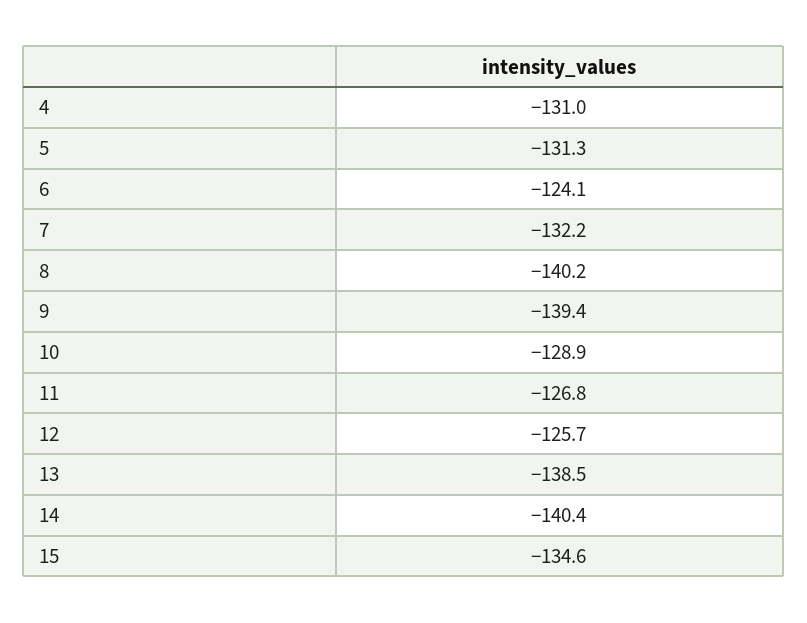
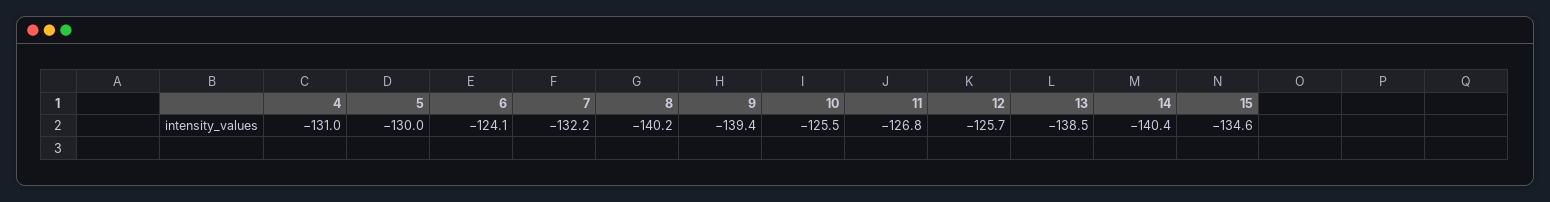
  {
    "4": -131,
-   "5": -131.3,
+   "5": -130,
    "6": -124.1,
    "7": -132.2,
    "8": -140.2,
    "9": -139.4,
-   "10": -128.9,
+   "10": -125.5,
    "11": -126.8,
    "12": -125.7,
    "13": -138.5,
    "14": -140.4,
    "15": -134.6
  }

